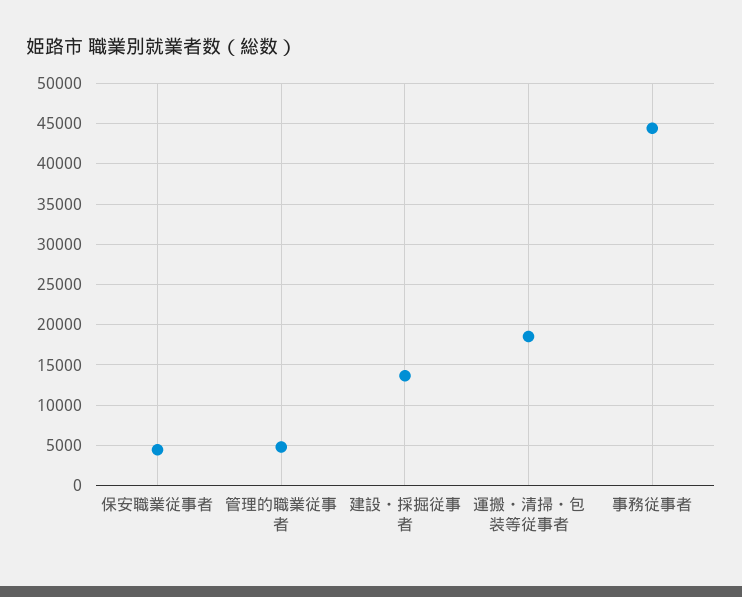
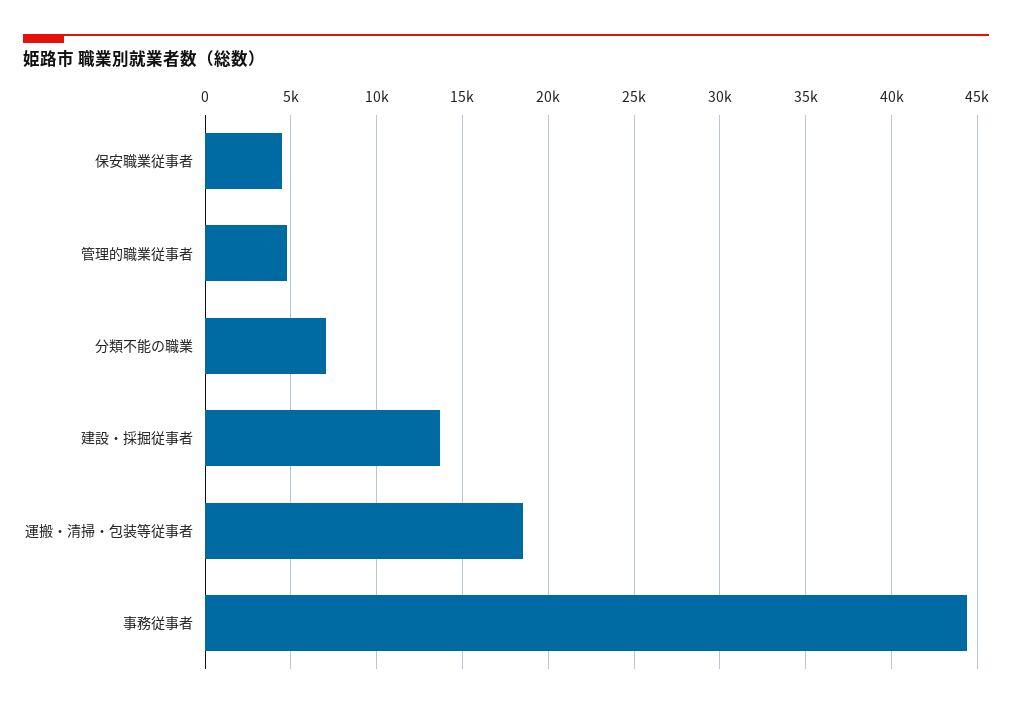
  {
    "保安職業従事者": 4500,
    "管理的職業従事者": 5000,
    "建設・採掘従事者": 13500,
    "運搬・清掃・包装等従事者": 18500,
-   "事務従事者": 44500
+   "事務従事者": 44500,
+   "分類不能の職業": 7000
  }

